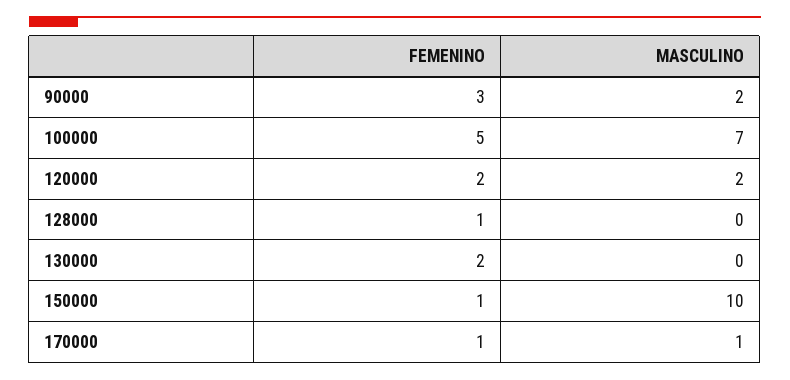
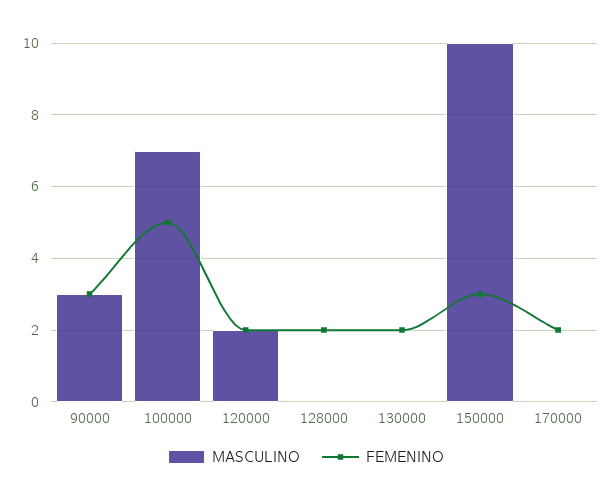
  {
    "FEMENINO": {
      "90000": 3,
      "100000": 5,
      "120000": 2,
-     "128000": 1,
+     "128000": 2,
      "130000": 2,
-     "150000": 1,
+     "150000": 3,
-     "170000": 1
+     "170000": 2
    },
    "MASCULINO": {
-     "90000": 2,
+     "90000": 3,
      "100000": 7,
      "120000": 2,
      "128000": 0,
      "130000": 0,
      "150000": 10,
-     "170000": 1
+     "170000": 0
    }
  }

